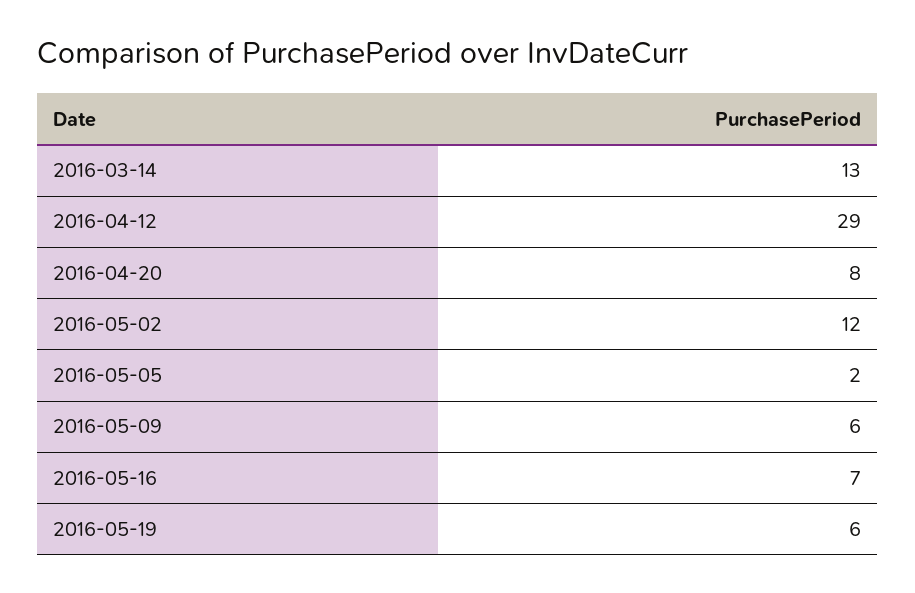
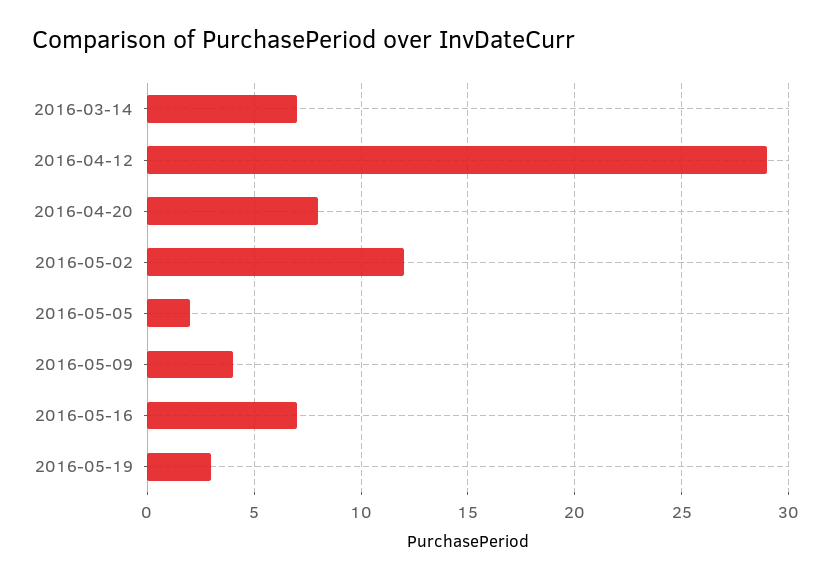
  {
-   "2016-03-14": 13,
+   "2016-03-14": 7,
    "2016-04-12": 29,
    "2016-04-20": 8,
    "2016-05-02": 12,
    "2016-05-05": 2,
-   "2016-05-09": 6,
+   "2016-05-09": 4,
    "2016-05-16": 7,
-   "2016-05-19": 6
+   "2016-05-19": 3
  }

